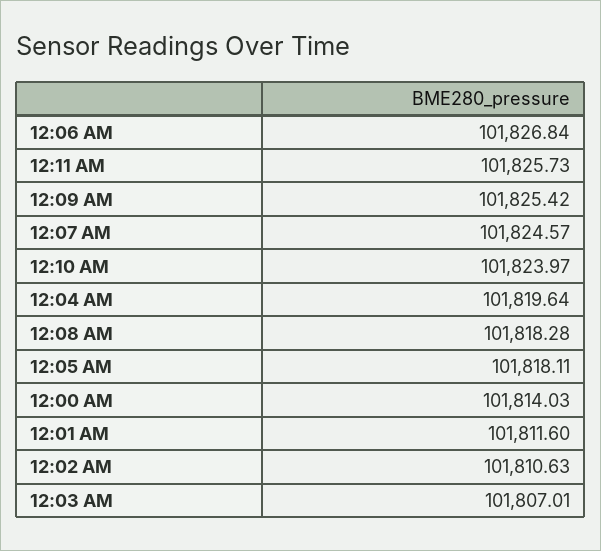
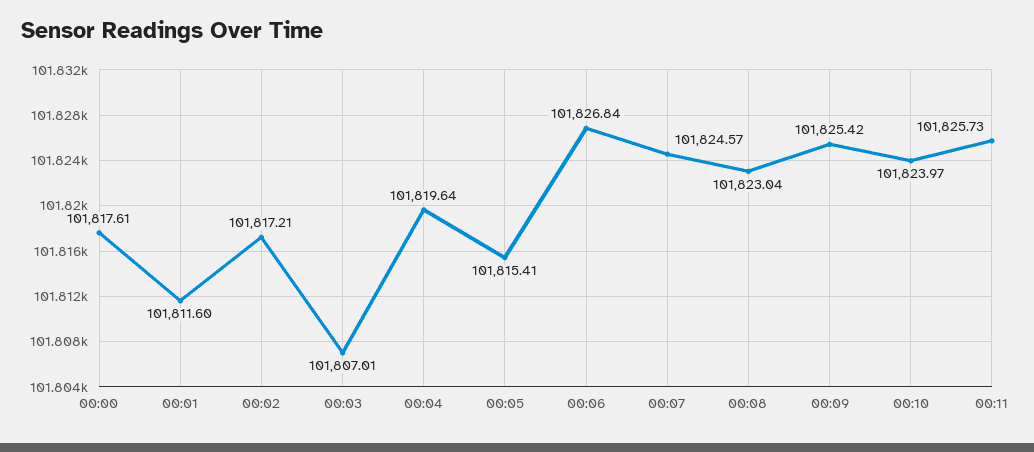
  {
    "12:06 AM": 101826.84,
    "12:11 AM": 101825.73,
    "12:09 AM": 101825.42,
    "12:07 AM": 101824.57,
    "12:10 AM": 101823.97,
    "12:04 AM": 101819.64,
-   "12:08 AM": 101818.28,
+   "12:08 AM": 101823.04,
-   "12:05 AM": 101818.11,
+   "12:05 AM": 101815.41,
-   "12:00 AM": 101814.03,
+   "12:00 AM": 101817.61,
    "12:01 AM": 101811.6,
-   "12:02 AM": 101810.63,
+   "12:02 AM": 101817.21,
    "12:03 AM": 101807.01
  }

